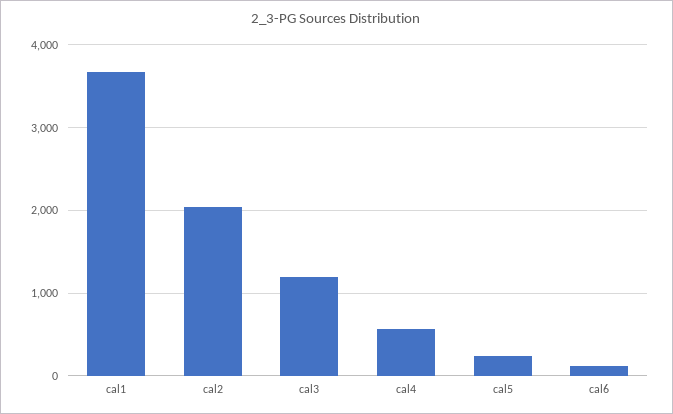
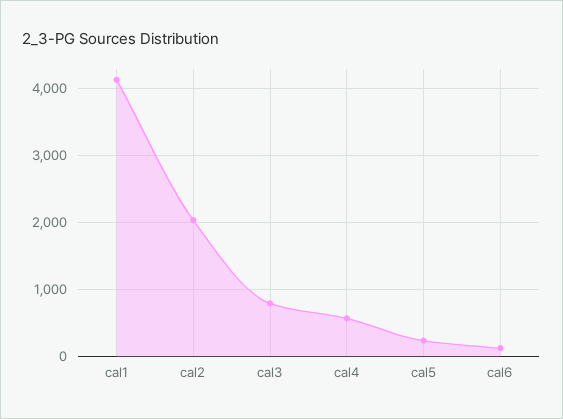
  {
-   "cal1": 3700,
+   "cal1": 4100,
    "cal2": 2000,
-   "cal3": 1200,
+   "cal3": 800,
    "cal4": 600,
    "cal5": 200,
    "cal6": 100
  }

